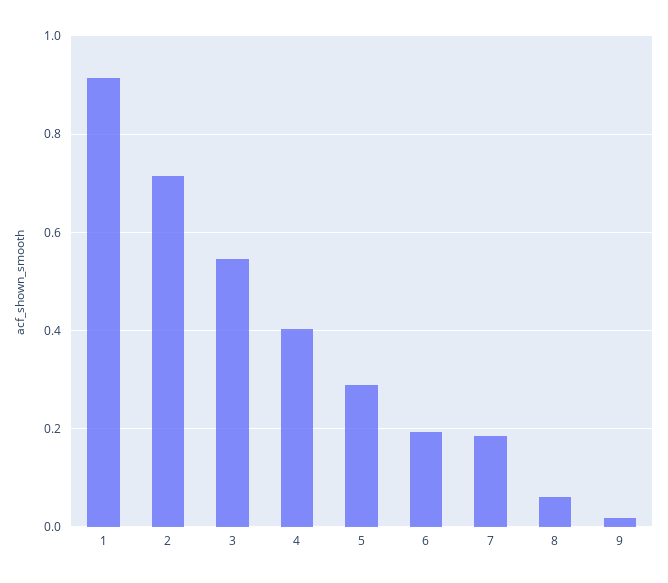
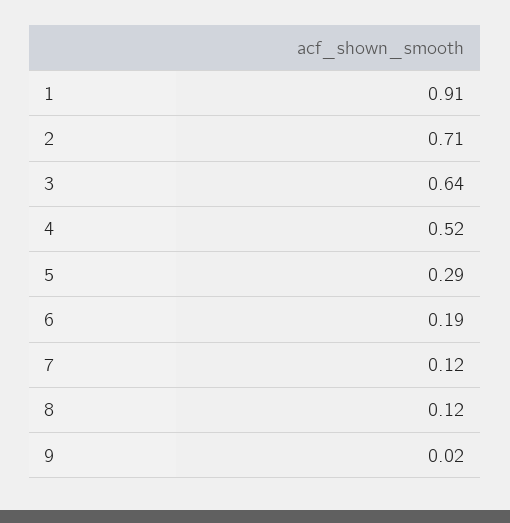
  {
    "1": 0.91,
    "2": 0.71,
-   "3": 0.54,
+   "3": 0.64,
-   "4": 0.4,
+   "4": 0.52,
    "5": 0.29,
    "6": 0.19,
-   "7": 0.18,
+   "7": 0.12,
-   "8": 0.06,
+   "8": 0.12,
    "9": 0.02
  }

